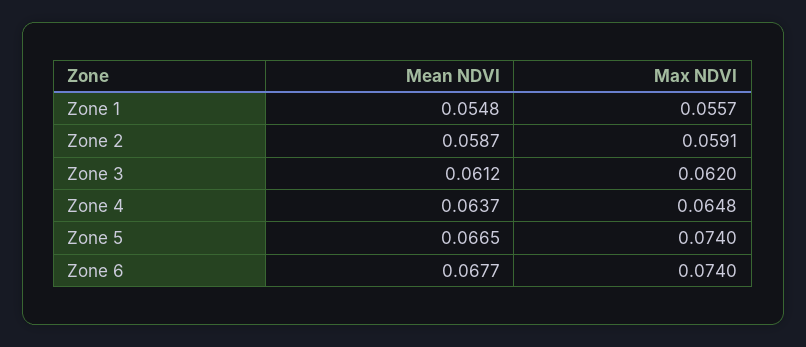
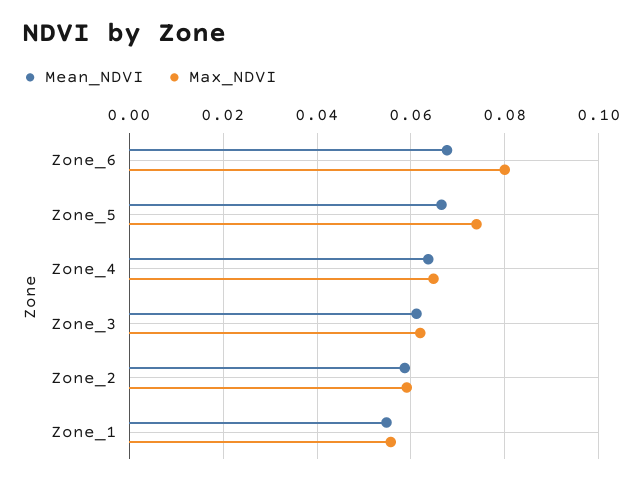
  {
    "Mean NDVI": {
      "Zone 1": 0.0548,
      "Zone 2": 0.0587,
      "Zone 3": 0.0612,
      "Zone 4": 0.0637,
      "Zone 5": 0.0665,
      "Zone 6": 0.0677
    },
    "Max NDVI": {
      "Zone 1": 0.0557,
      "Zone 2": 0.0591,
      "Zone 3": 0.062,
      "Zone 4": 0.0648,
      "Zone 5": 0.074,
-     "Zone 6": 0.074
+     "Zone 6": 0.08
    }
  }

